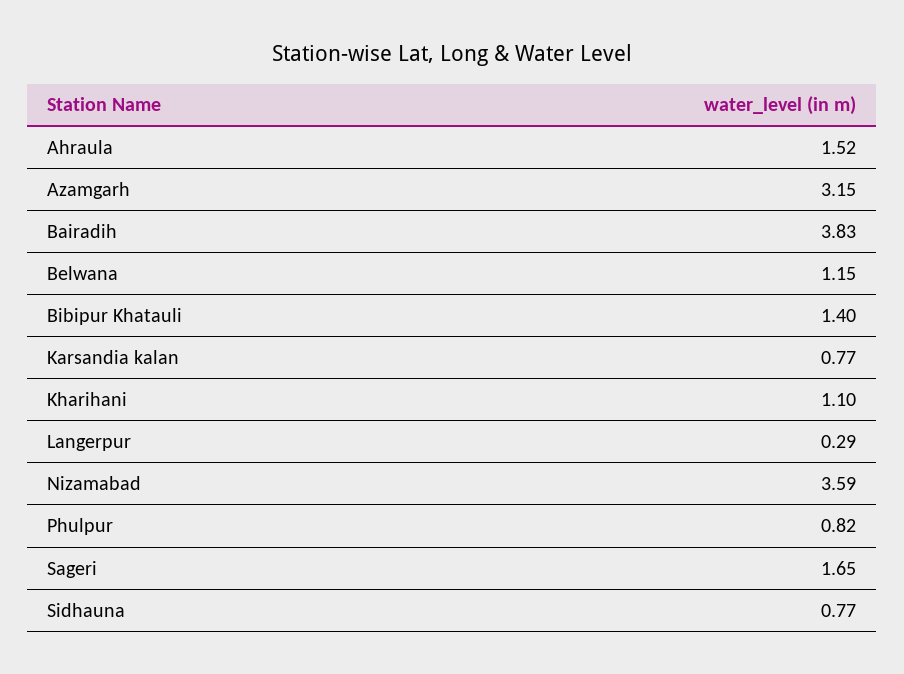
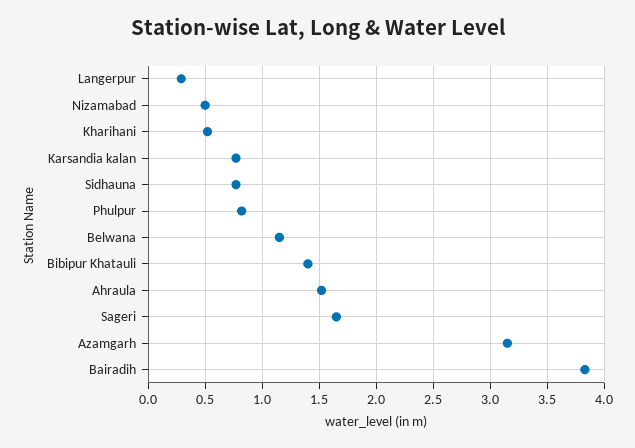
  {
    "Ahraula": 1.52,
    "Azamgarh": 3.15,
    "Bairadih": 3.83,
    "Belwana": 1.15,
    "Bibipur Khatauli": 1.4,
    "Karsandia kalan": 0.77,
-   "Kharihani": 1.1,
+   "Kharihani": 0.5,
    "Langerpur": 0.29,
-   "Nizamabad": 3.59,
+   "Nizamabad": 0.5,
    "Phulpur": 0.82,
    "Sageri": 1.65,
    "Sidhauna": 0.77
  }

